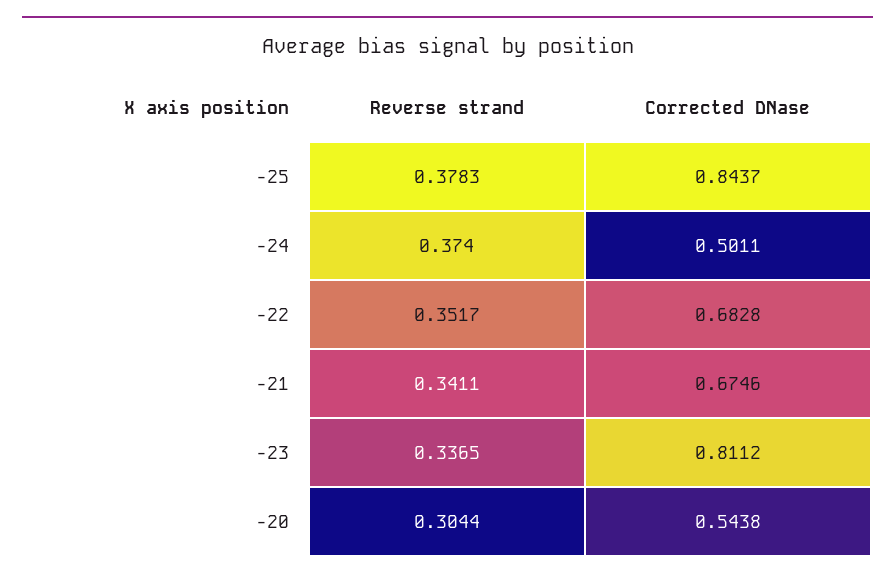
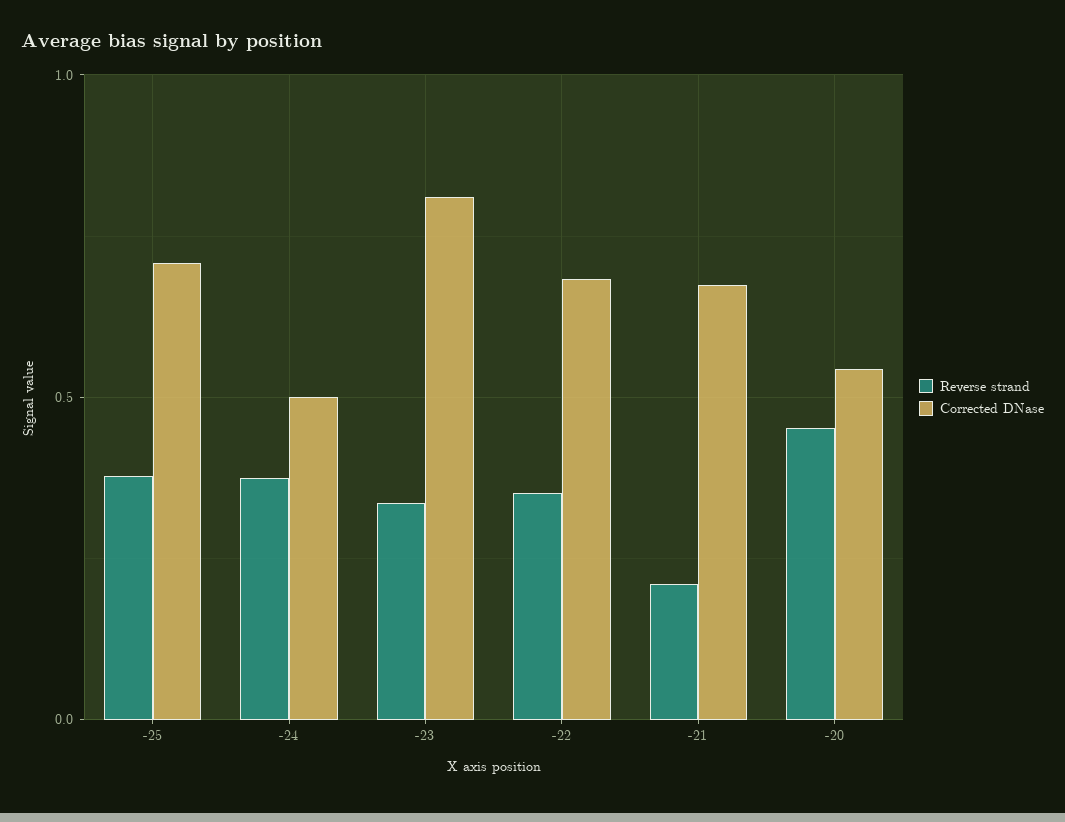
  {
    "Reverse strand": {
      "-25": 0.3783,
      "-24": 0.374,
      "-22": 0.3517,
-     "-21": 0.3411,
+     "-21": 0.2,
      "-23": 0.3365,
-     "-20": 0.3044
+     "-20": 0.45
    },
    "Corrected DNase": {
-     "-25": 0.8437,
+     "-25": 0.7,
      "-24": 0.5011,
      "-22": 0.6828,
      "-21": 0.6746,
      "-23": 0.8112,
      "-20": 0.5438
    }
  }

